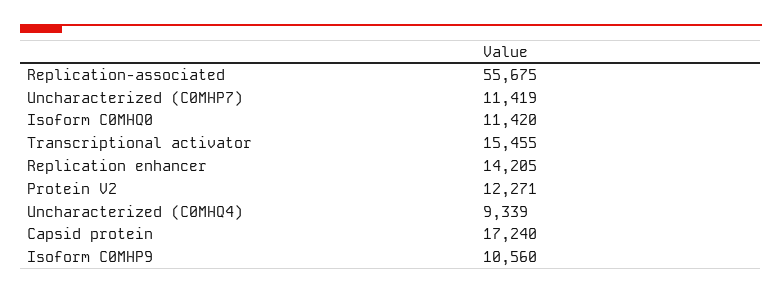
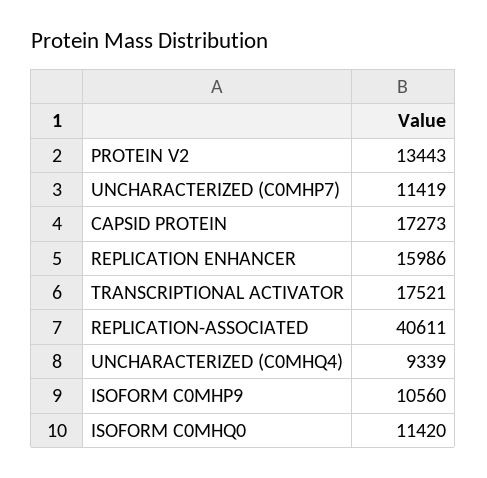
  {
-   "Replication-associated": 55675,
+   "Replication-associated": 40611,
    "Uncharacterized (C0MHP7)": 11419,
    "Isoform C0MHQ0": 11420,
-   "Transcriptional activator": 15455,
+   "Transcriptional activator": 17521,
-   "Replication enhancer": 14205,
+   "Replication enhancer": 15986,
-   "Protein V2": 12271,
+   "Protein V2": 13443,
    "Uncharacterized (C0MHQ4)": 9339,
-   "Capsid protein": 17240,
+   "Capsid protein": 17273,
    "Isoform C0MHP9": 10560
  }

